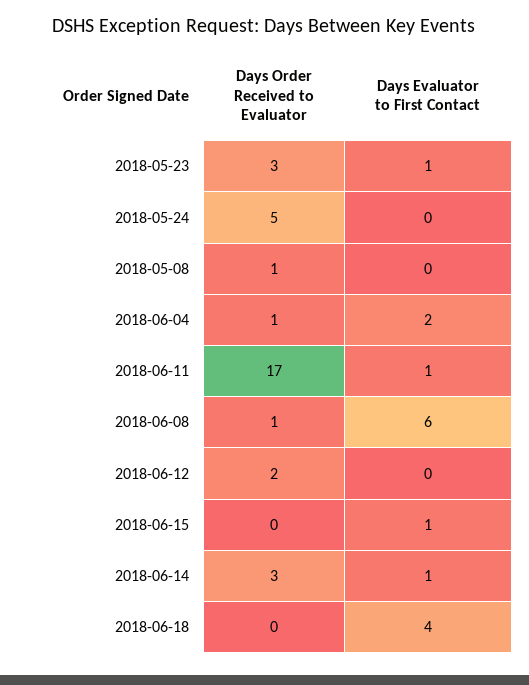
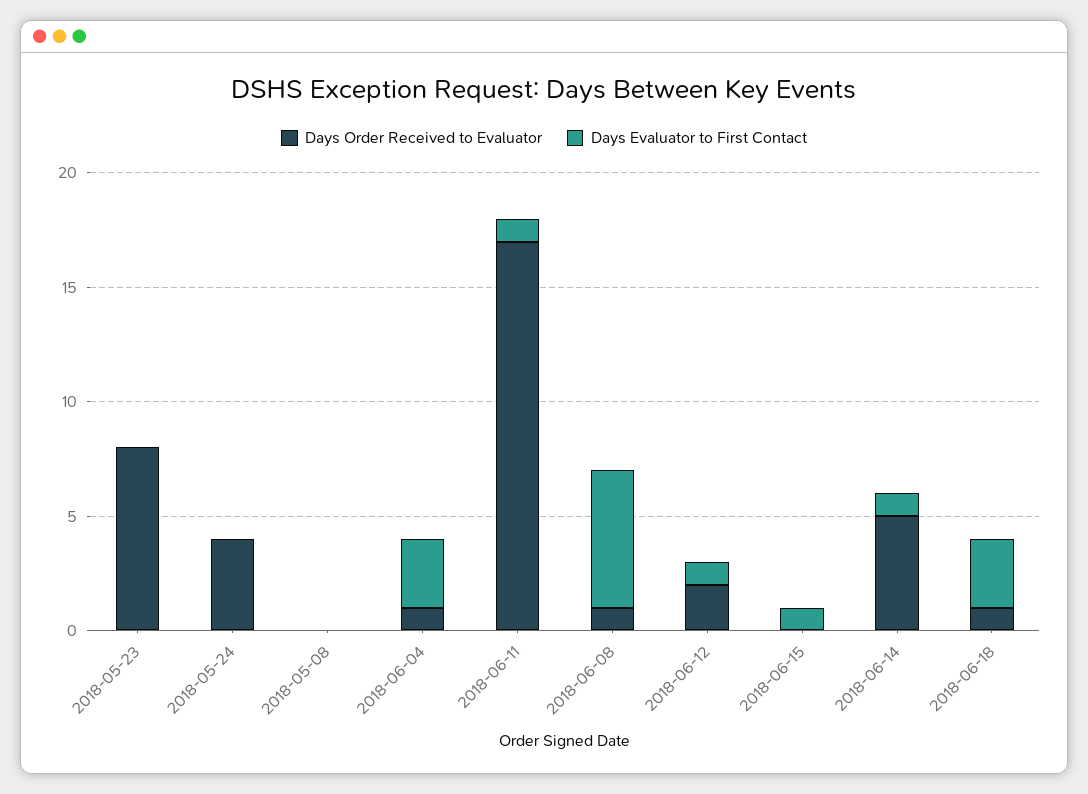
  {
    "Days Order Received to Evaluator": {
-     "2018-05-23": 3,
+     "2018-05-23": 8,
-     "2018-05-24": 5,
+     "2018-05-24": 4,
-     "2018-05-08": 1,
+     "2018-05-08": 0,
      "2018-06-04": 1,
      "2018-06-11": 17,
      "2018-06-08": 1,
      "2018-06-12": 2,
      "2018-06-15": 0,
-     "2018-06-14": 3,
+     "2018-06-14": 5,
-     "2018-06-18": 0
+     "2018-06-18": 1
    },
    "Days Evaluator to First Contact": {
-     "2018-05-23": 1,
+     "2018-05-23": 0,
      "2018-05-24": 0,
      "2018-05-08": 0,
-     "2018-06-04": 2,
+     "2018-06-04": 3,
      "2018-06-11": 1,
      "2018-06-08": 6,
-     "2018-06-12": 0,
+     "2018-06-12": 1,
      "2018-06-15": 1,
      "2018-06-14": 1,
-     "2018-06-18": 4
+     "2018-06-18": 3
    }
  }

